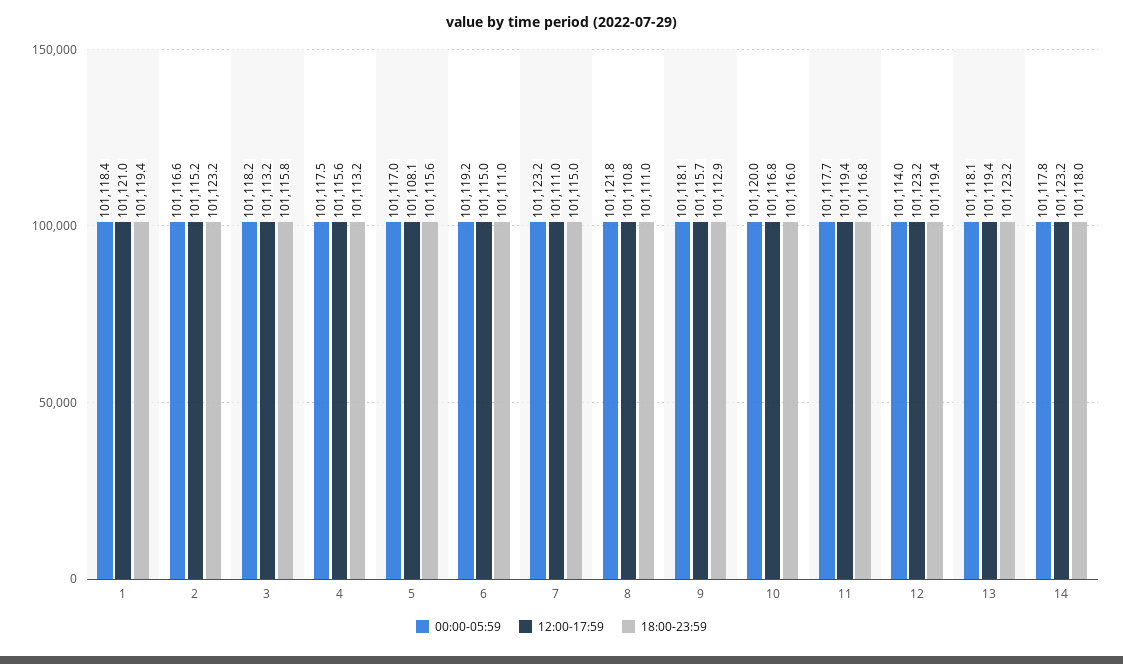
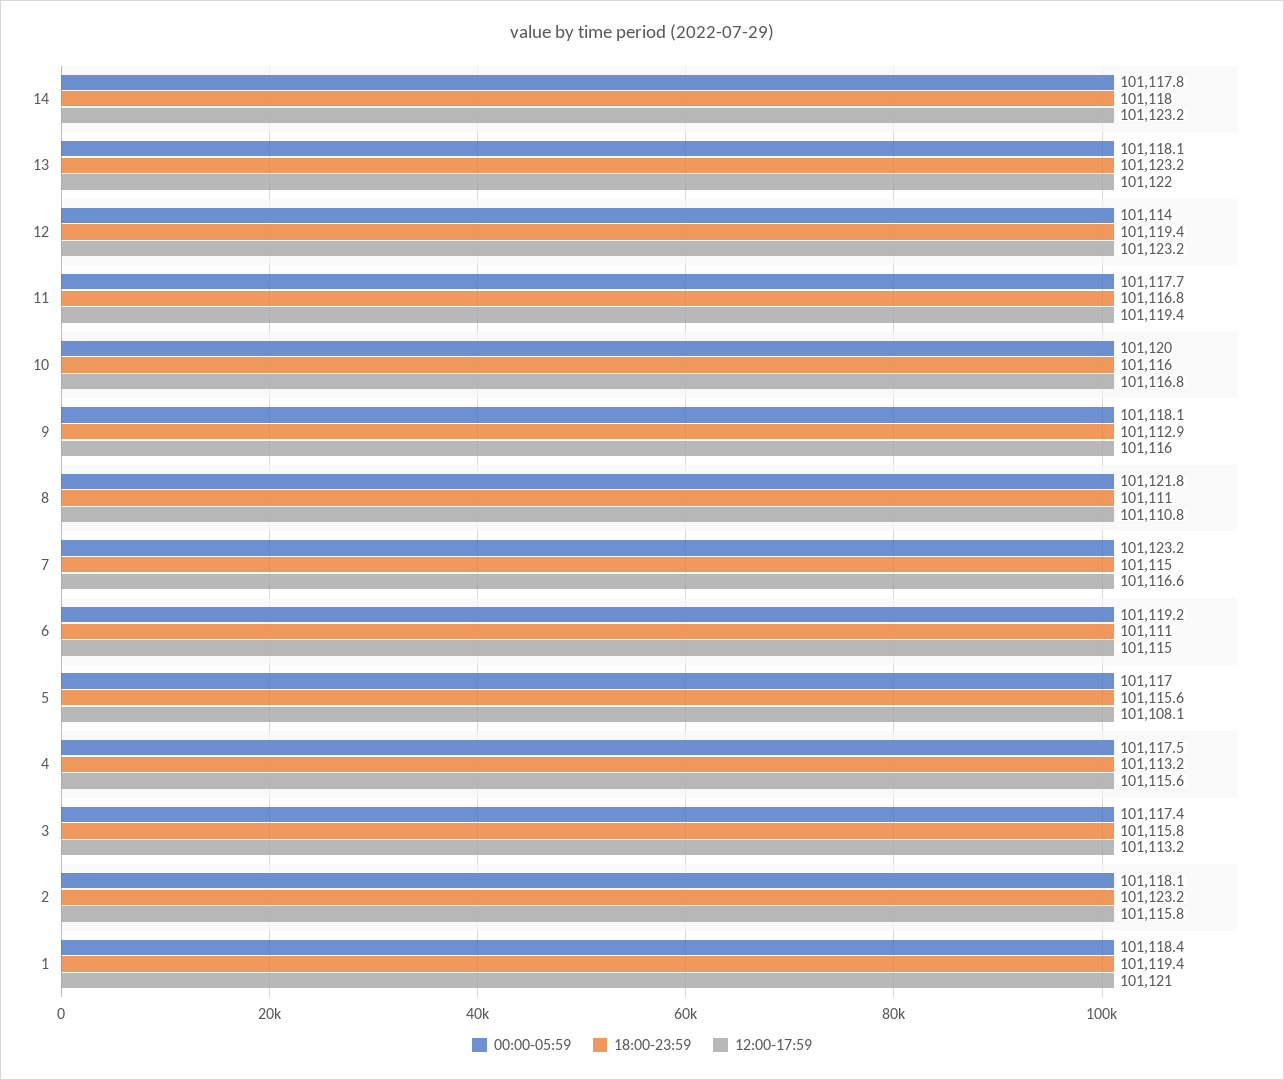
  {
    "00:00-05:59": {
      "1": 101118.4,
-     "2": 101116.6,
+     "2": 101118.1,
-     "3": 101118.2,
+     "3": 101117.4,
      "4": 101117.5,
      "5": 101117,
      "6": 101119.2,
      "7": 101123.2,
      "8": 101121.8,
      "9": 101118.1,
      "10": 101120,
      "11": 101117.7,
      "12": 101114,
      "13": 101118.1,
      "14": 101117.8
    },
    "12:00-17:59": {
      "1": 101121,
-     "2": 101115.2,
+     "2": 101115.8,
      "3": 101113.2,
      "4": 101115.6,
      "5": 101108.1,
      "6": 101115,
-     "7": 101111,
+     "7": 101116.6,
      "8": 101110.8,
-     "9": 101115.7,
+     "9": 101116,
      "10": 101116.8,
      "11": 101119.4,
      "12": 101123.2,
-     "13": 101119.4,
+     "13": 101122,
      "14": 101123.2
    },
    "18:00-23:59": {
      "1": 101119.4,
      "2": 101123.2,
      "3": 101115.8,
      "4": 101113.2,
      "5": 101115.6,
      "6": 101111,
      "7": 101115,
      "8": 101111,
      "9": 101112.9,
      "10": 101116,
      "11": 101116.8,
      "12": 101119.4,
      "13": 101123.2,
      "14": 101118
    }
  }

